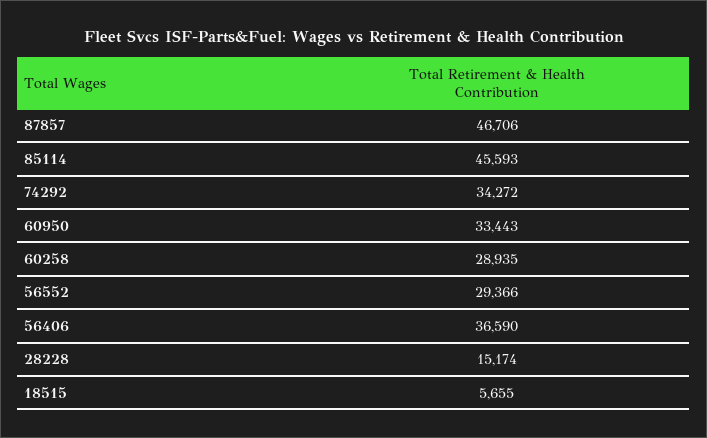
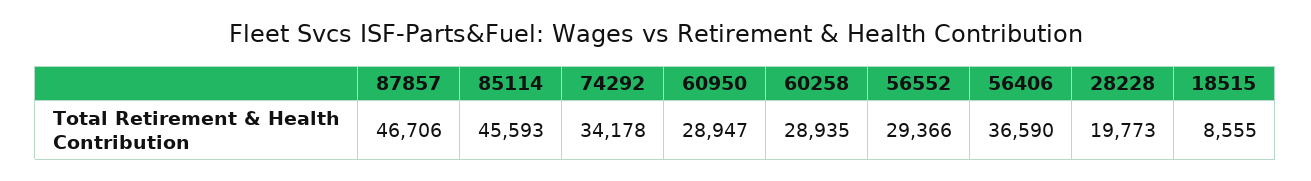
  {
    "87857": 46706,
    "85114": 45593,
-   "74292": 34272,
+   "74292": 34178,
-   "60950": 33443,
+   "60950": 28947,
    "60258": 28935,
    "56552": 29366,
    "56406": 36590,
-   "28228": 15174,
+   "28228": 19773,
-   "18515": 5655
+   "18515": 8555
  }

